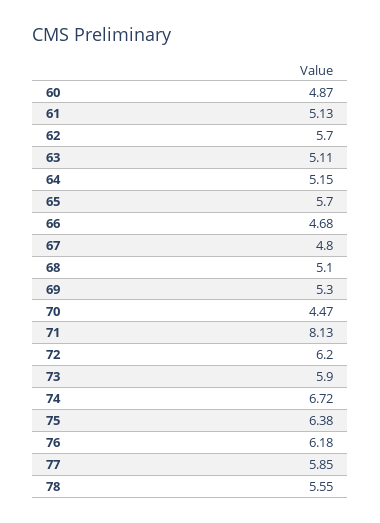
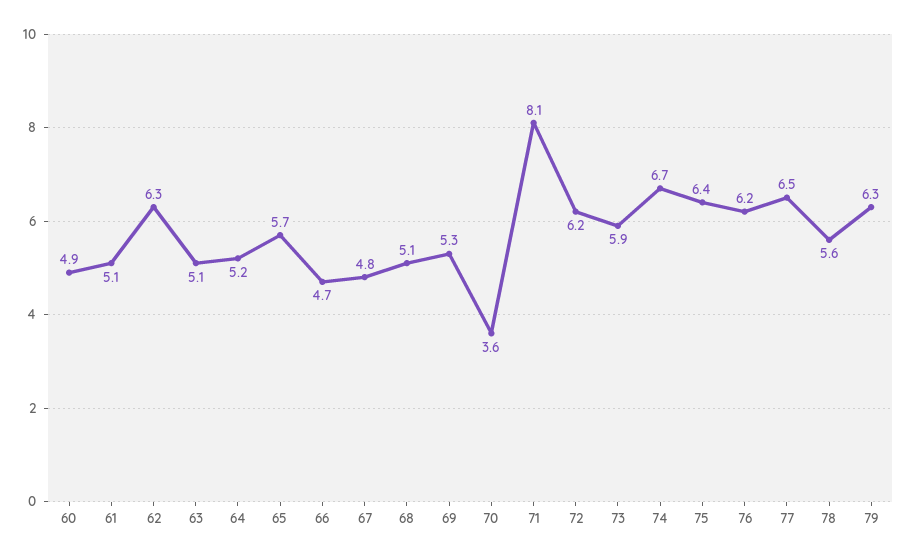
  {
    "60": 4.87,
    "61": 5.13,
-   "62": 5.7,
+   "62": 6.3,
    "63": 5.11,
    "64": 5.15,
    "65": 5.7,
    "66": 4.68,
    "67": 4.8,
    "68": 5.1,
    "69": 5.3,
-   "70": 4.47,
+   "70": 3.6,
    "71": 8.13,
    "72": 6.2,
    "73": 5.9,
    "74": 6.72,
    "75": 6.38,
    "76": 6.18,
-   "77": 5.85,
+   "77": 6.5,
-   "78": 5.55
+   "78": 5.55,
+   "79": 6.3
  }

